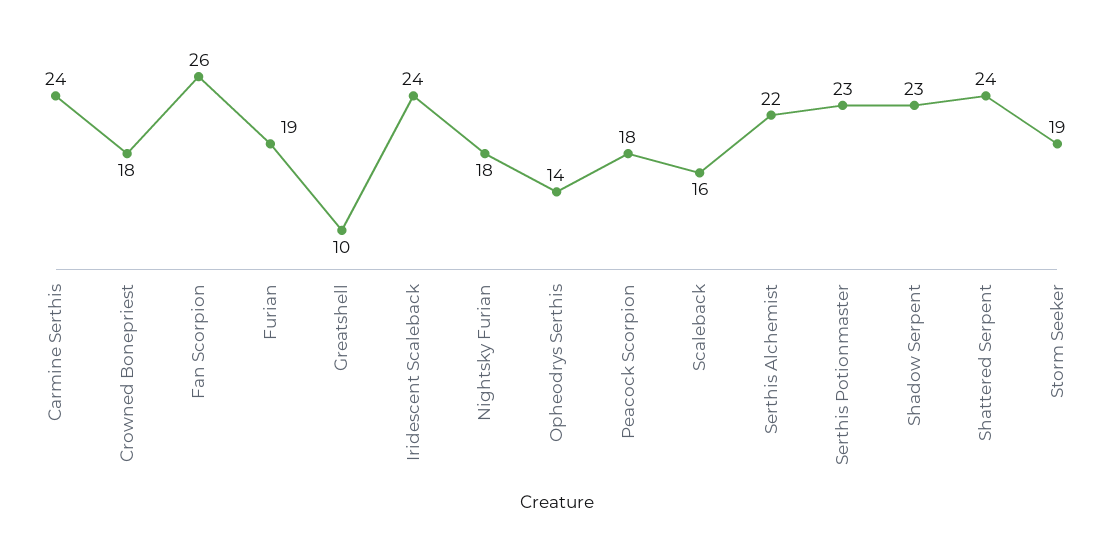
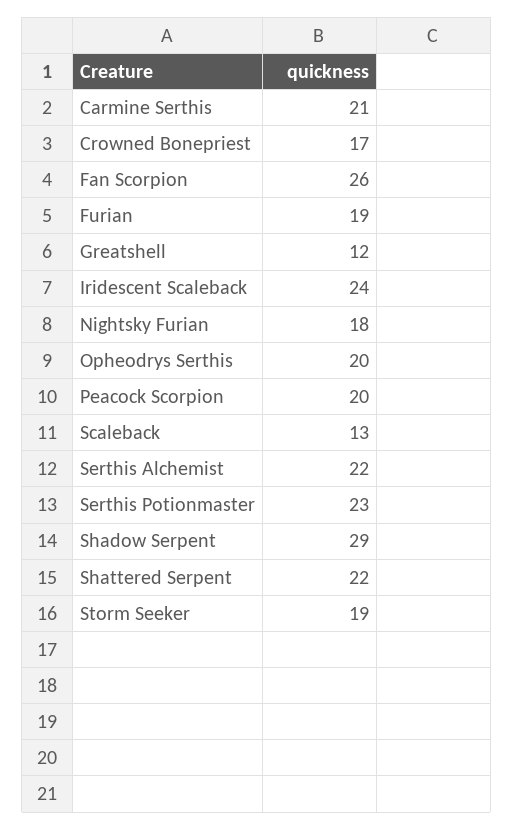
  {
-   "Carmine Serthis": 24,
+   "Carmine Serthis": 21,
-   "Crowned Bonepriest": 18,
+   "Crowned Bonepriest": 17,
    "Fan Scorpion": 26,
    "Furian": 19,
-   "Greatshell": 10,
+   "Greatshell": 12,
    "Iridescent Scaleback": 24,
    "Nightsky Furian": 18,
-   "Opheodrys Serthis": 14,
+   "Opheodrys Serthis": 20,
-   "Peacock Scorpion": 18,
+   "Peacock Scorpion": 20,
-   "Scaleback": 16,
+   "Scaleback": 13,
    "Serthis Alchemist": 22,
    "Serthis Potionmaster": 23,
-   "Shadow Serpent": 23,
+   "Shadow Serpent": 29,
-   "Shattered Serpent": 24,
+   "Shattered Serpent": 22,
    "Storm Seeker": 19
  }

